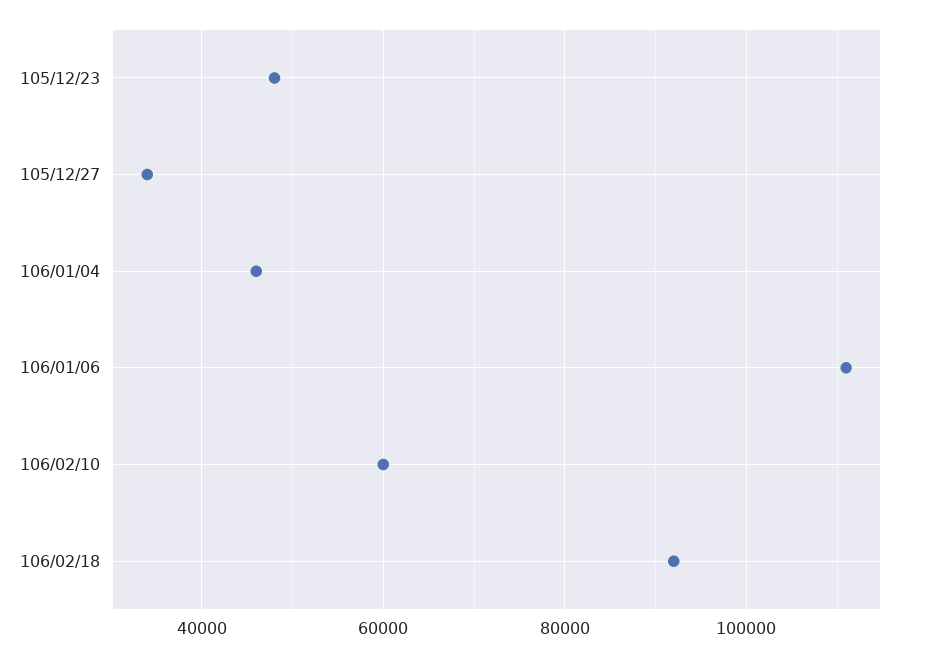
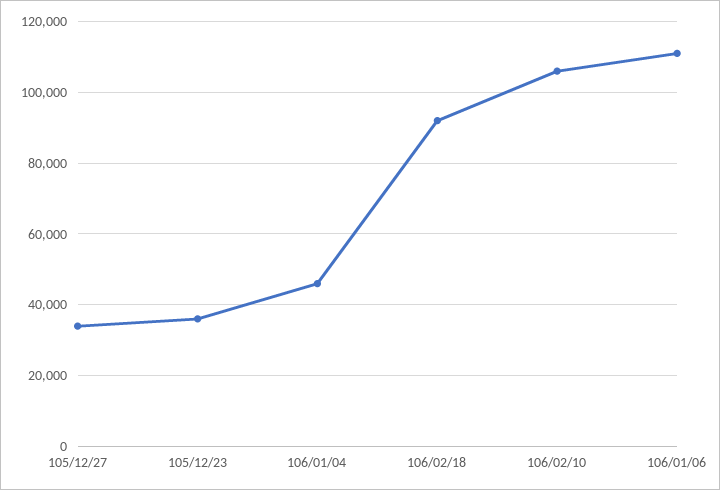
  {
-   "105/12/23": 48000,
+   "105/12/23": 36000,
    "105/12/27": 34000,
    "106/01/04": 46000,
    "106/01/06": 112000,
-   "106/02/10": 60000,
+   "106/02/10": 106000,
    "106/02/18": 92000
  }

